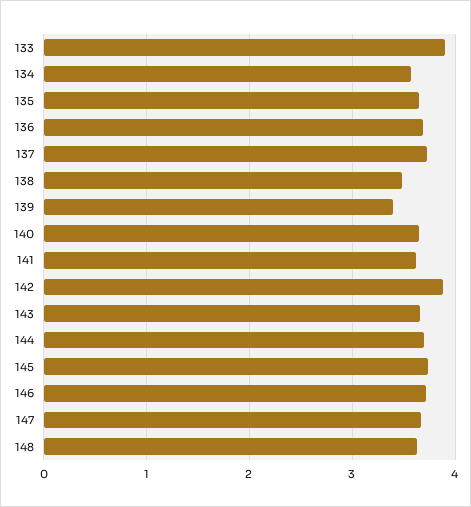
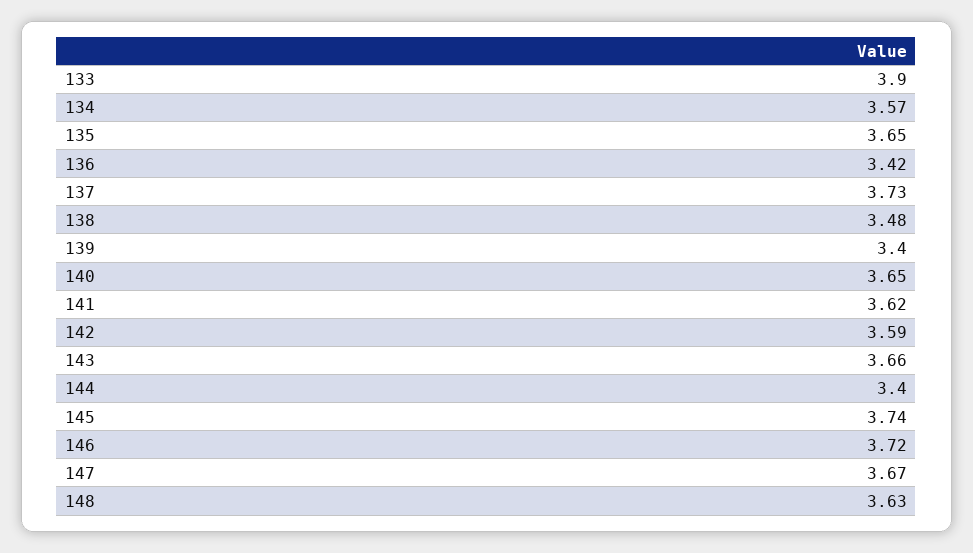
  {
    "133": 3.9,
    "134": 3.57,
    "135": 3.65,
-   "136": 3.7,
+   "136": 3.42,
    "137": 3.73,
    "138": 3.48,
    "139": 3.4,
    "140": 3.65,
    "141": 3.62,
-   "142": 3.9,
+   "142": 3.59,
    "143": 3.66,
-   "144": 3.7,
+   "144": 3.4,
    "145": 3.74,
    "146": 3.72,
    "147": 3.67,
    "148": 3.63
  }

